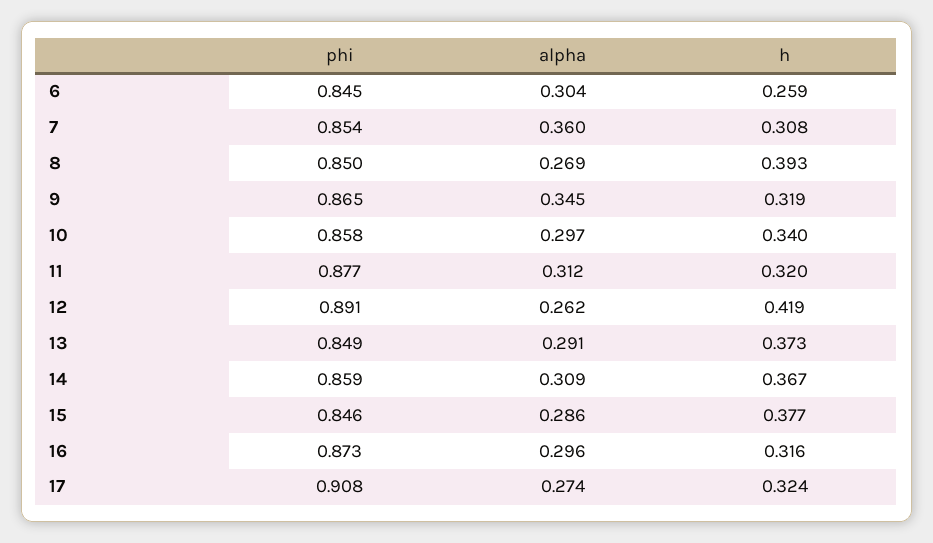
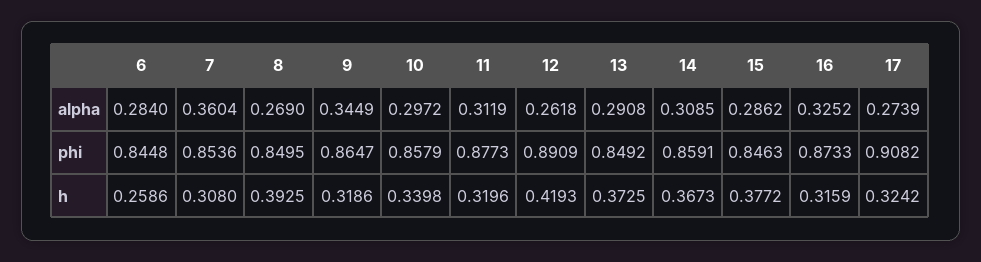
  {
    "phi": {
      "6": 0.8448,
      "7": 0.8536,
      "8": 0.8495,
      "9": 0.8647,
      "10": 0.8579,
      "11": 0.8773,
      "12": 0.8909,
      "13": 0.8492,
      "14": 0.8591,
      "15": 0.8463,
      "16": 0.8733,
      "17": 0.9082
    },
    "alpha": {
-     "6": 0.304,
+     "6": 0.284,
      "7": 0.3604,
      "8": 0.269,
      "9": 0.3449,
      "10": 0.2972,
      "11": 0.3119,
      "12": 0.2618,
      "13": 0.2908,
      "14": 0.3085,
      "15": 0.2862,
-     "16": 0.296,
+     "16": 0.3252,
      "17": 0.2739
    },
    "h": {
      "6": 0.2586,
      "7": 0.308,
      "8": 0.3925,
      "9": 0.3186,
      "10": 0.3398,
      "11": 0.3196,
      "12": 0.4193,
      "13": 0.3725,
      "14": 0.3673,
      "15": 0.3772,
      "16": 0.3159,
      "17": 0.3242
    }
  }

